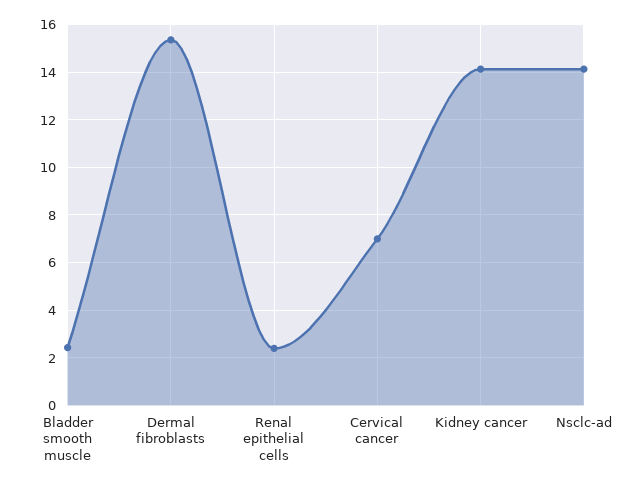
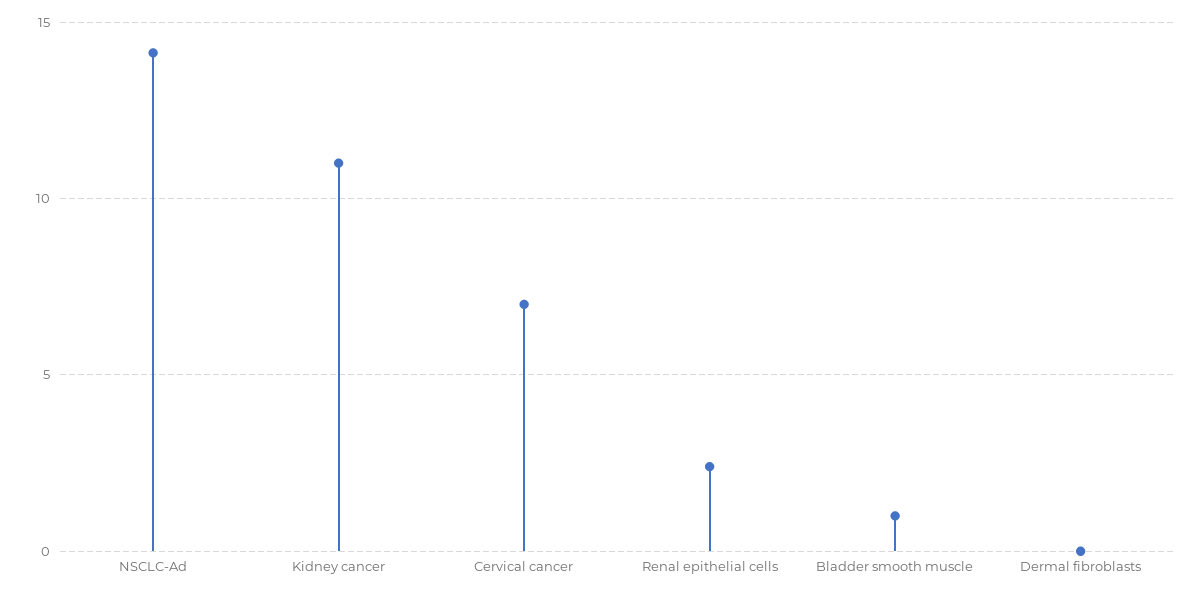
  {
-   "Bladder smooth muscle": 2.5,
+   "Bladder smooth muscle": 1,
-   "Dermal fibroblasts": 15.5,
+   "Dermal fibroblasts": 0,
    "Renal epithelial cells": 2.5,
    "Cervical cancer": 7,
-   "Kidney cancer": 14,
+   "Kidney cancer": 11,
    "Nsclc-ad": 14
  }

